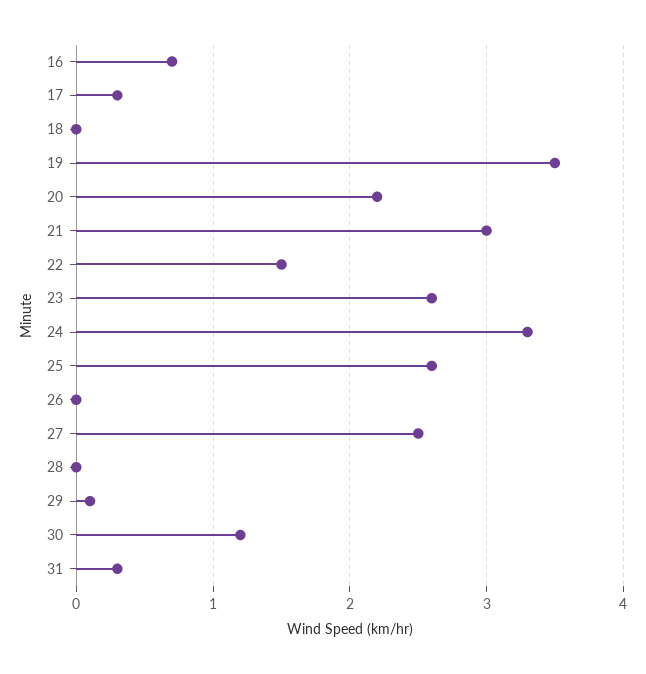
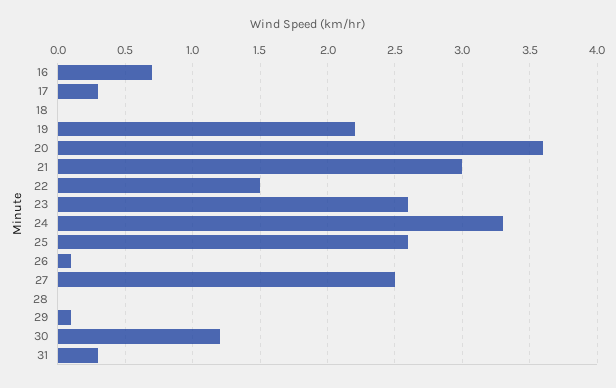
  {
    "16": 0.7,
    "17": 0.3,
    "18": 0,
-   "19": 3.5,
+   "19": 2.2,
-   "20": 2.2,
+   "20": 3.6,
    "21": 3,
    "22": 1.5,
    "23": 2.6,
    "24": 3.3,
    "25": 2.6,
-   "26": 0,
+   "26": 0.1,
    "27": 2.5,
    "28": 0,
    "29": 0.1,
    "30": 1.2,
    "31": 0.3
  }

